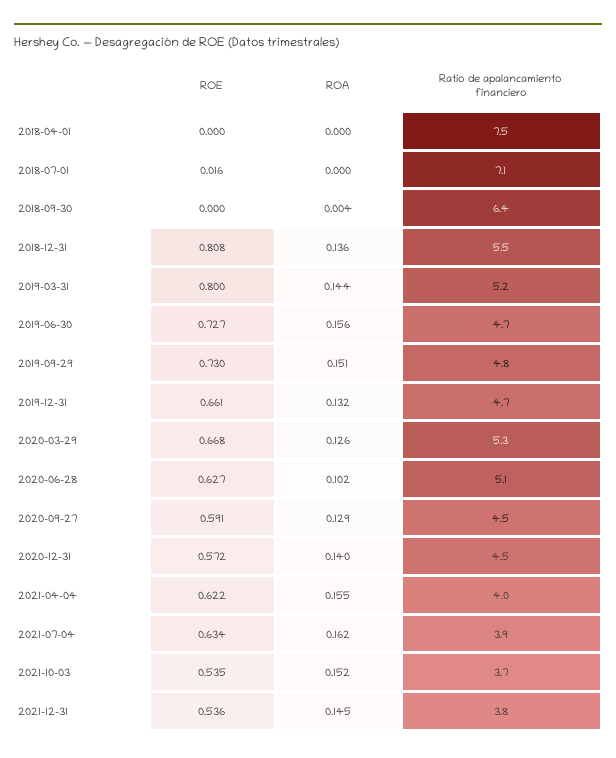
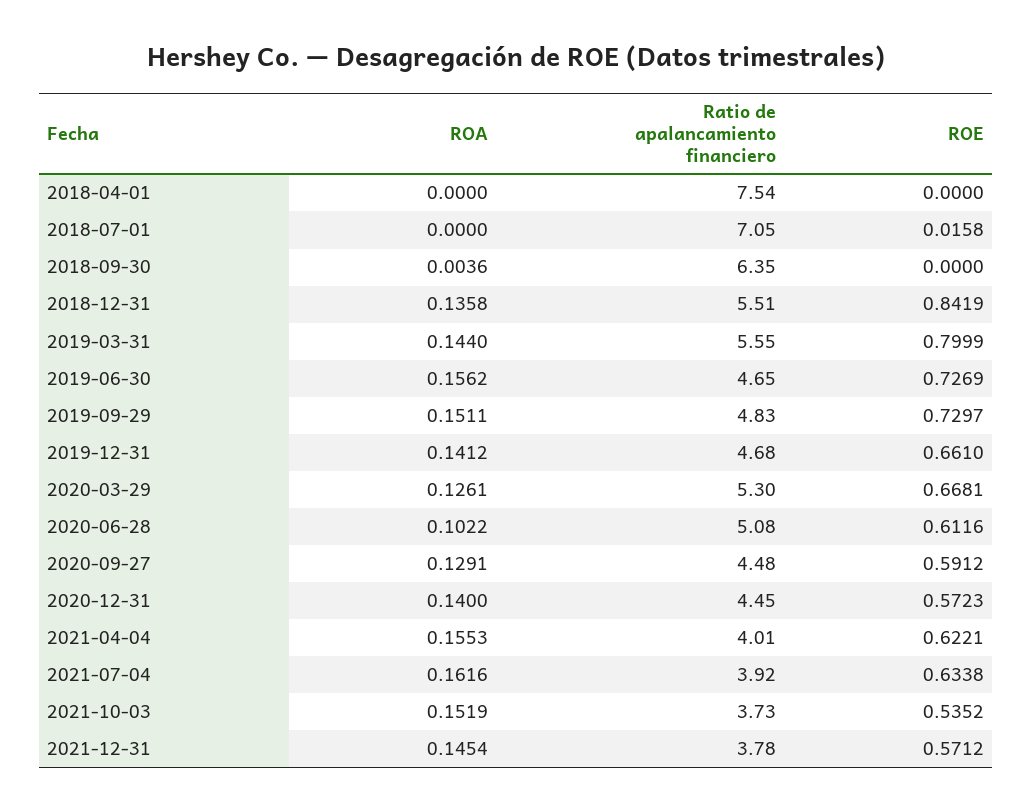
  {
    "ROE": {
      "2018-04-01": 0,
      "2018-07-01": 0.0158,
      "2018-09-30": 0,
-     "2018-12-31": 0.808,
+     "2018-12-31": 0.8419,
      "2019-03-31": 0.7999,
      "2019-06-30": 0.7269,
      "2019-09-29": 0.7297,
      "2019-12-31": 0.661,
      "2020-03-29": 0.6681,
-     "2020-06-28": 0.627,
+     "2020-06-28": 0.6116,
      "2020-09-27": 0.5912,
      "2020-12-31": 0.5723,
      "2021-04-04": 0.6221,
      "2021-07-04": 0.6338,
      "2021-10-03": 0.5352,
-     "2021-12-31": 0.536
+     "2021-12-31": 0.5712
    },
    "ROA": {
      "2018-04-01": 0,
      "2018-07-01": 0,
      "2018-09-30": 0.0036,
      "2018-12-31": 0.1358,
      "2019-03-31": 0.144,
      "2019-06-30": 0.1562,
      "2019-09-29": 0.1511,
-     "2019-12-31": 0.132,
+     "2019-12-31": 0.1412,
      "2020-03-29": 0.1261,
      "2020-06-28": 0.1022,
      "2020-09-27": 0.1291,
      "2020-12-31": 0.14,
      "2021-04-04": 0.1553,
      "2021-07-04": 0.1616,
      "2021-10-03": 0.1519,
      "2021-12-31": 0.1454
    },
    "Ratio de apalancamiento financiero": {
      "2018-04-01": 7.54,
      "2018-07-01": 7.05,
      "2018-09-30": 6.35,
      "2018-12-31": 5.51,
-     "2019-03-31": 5.2,
+     "2019-03-31": 5.55,
      "2019-06-30": 4.65,
      "2019-09-29": 4.83,
      "2019-12-31": 4.68,
      "2020-03-29": 5.3,
      "2020-06-28": 5.08,
      "2020-09-27": 4.48,
      "2020-12-31": 4.45,
      "2021-04-04": 4.01,
      "2021-07-04": 3.92,
      "2021-10-03": 3.73,
      "2021-12-31": 3.78
    }
  }

